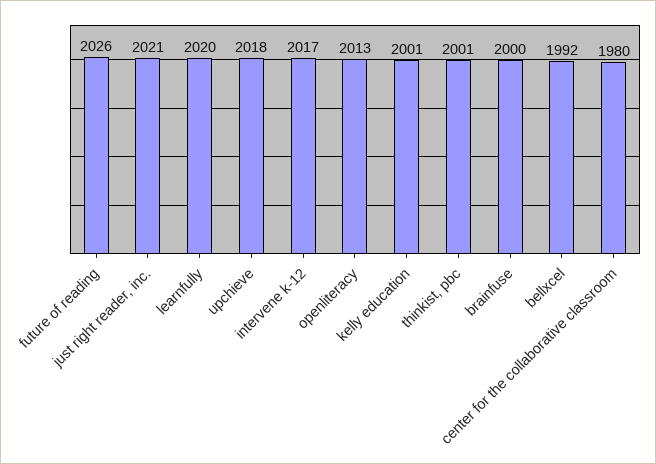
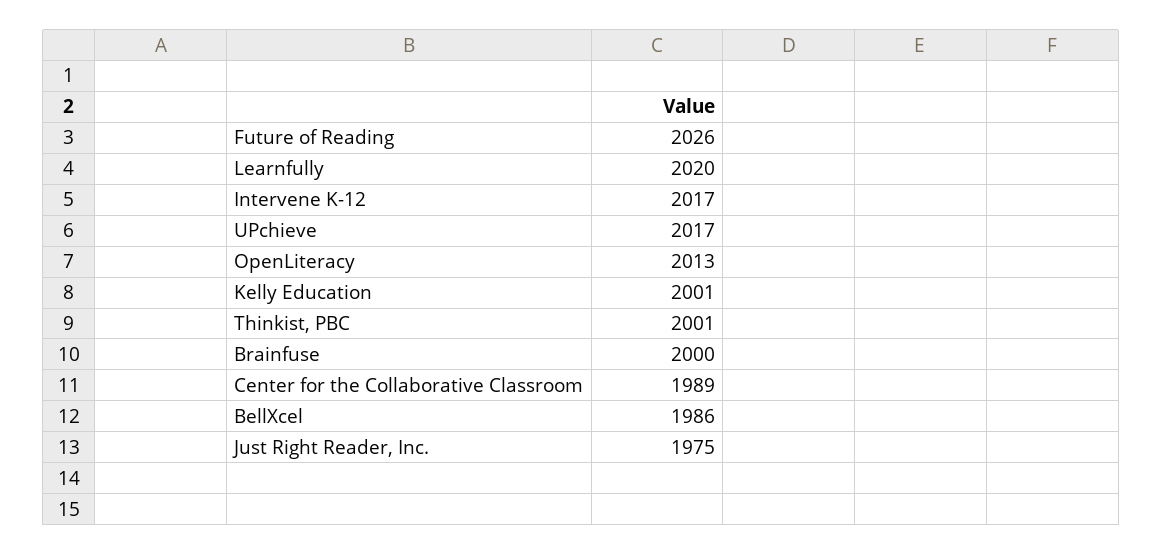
  {
    "future of reading": 2026,
-   "just right reader, inc.": 2021,
+   "just right reader, inc.": 1975,
    "learnfully": 2020,
-   "upchieve": 2018,
+   "upchieve": 2017,
    "intervene k-12": 2017,
    "openliteracy": 2013,
    "kelly education": 2001,
    "thinkist, pbc": 2001,
    "brainfuse": 2000,
-   "bellxcel": 1992,
+   "bellxcel": 1986,
-   "center for the collaborative classroom": 1980
+   "center for the collaborative classroom": 1989
  }

